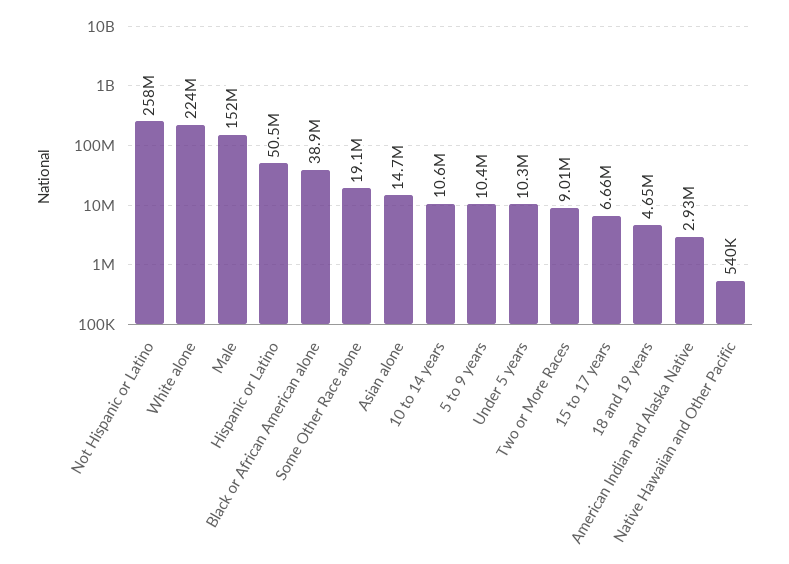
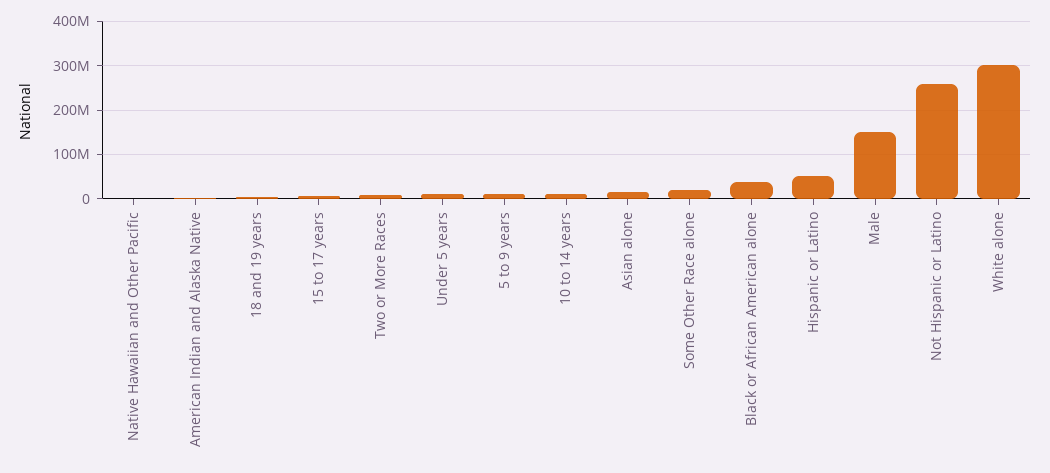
  {
    "Not Hispanic or Latino": 258000000,
-   "White alone": 224000000,
+   "White alone": 300000000,
    "Male": 152000000,
    "Hispanic or Latino": 50500000,
    "Black or African American alone": 38900000,
    "Some Other Race alone": 19100000,
    "Asian alone": 14700000,
    "10 to 14 years": 10600000,
    "5 to 9 years": 10400000,
    "Under 5 years": 10300000,
    "Two or More Races": 9010000,
    "15 to 17 years": 6660000,
    "18 and 19 years": 4650000,
    "American Indian and Alaska Native": 2930000,
    "Native Hawaiian and Other Pacific": 540000
  }

